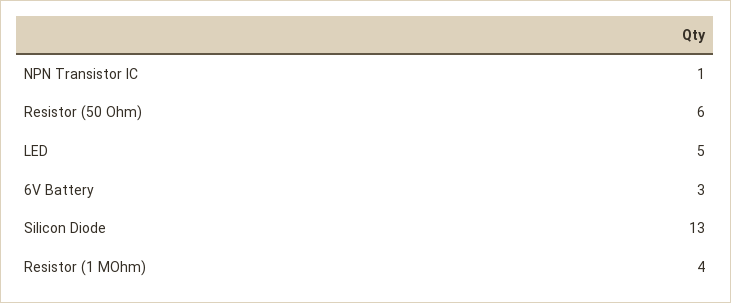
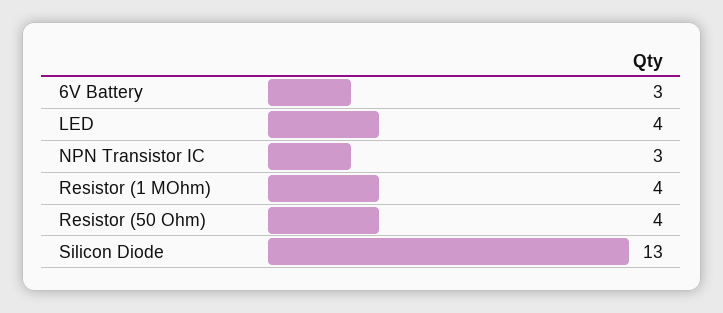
  {
-   "NPN Transistor IC": 1,
+   "NPN Transistor IC": 3,
-   "Resistor (50 Ohm)": 6,
+   "Resistor (50 Ohm)": 4,
-   "LED": 5,
+   "LED": 4,
    "6V Battery": 3,
    "Silicon Diode": 13,
    "Resistor (1 MOhm)": 4
  }

